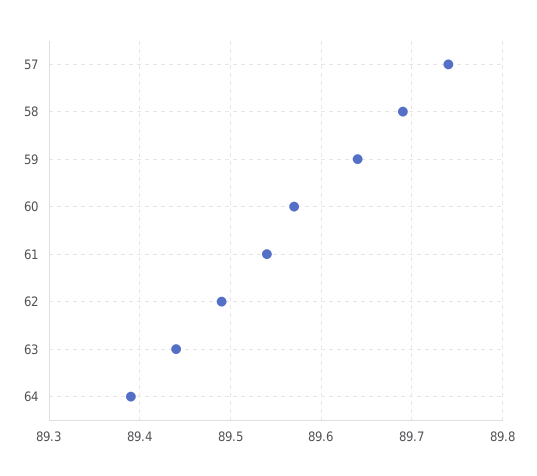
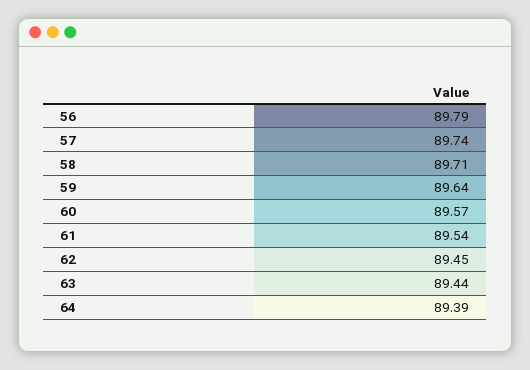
  {
    "57": 89.74,
-   "58": 89.69,
+   "58": 89.71,
    "59": 89.64,
    "60": 89.57,
    "61": 89.54,
-   "62": 89.49,
+   "62": 89.45,
    "63": 89.44,
-   "64": 89.39
+   "64": 89.39,
+   "56": 89.79
  }

